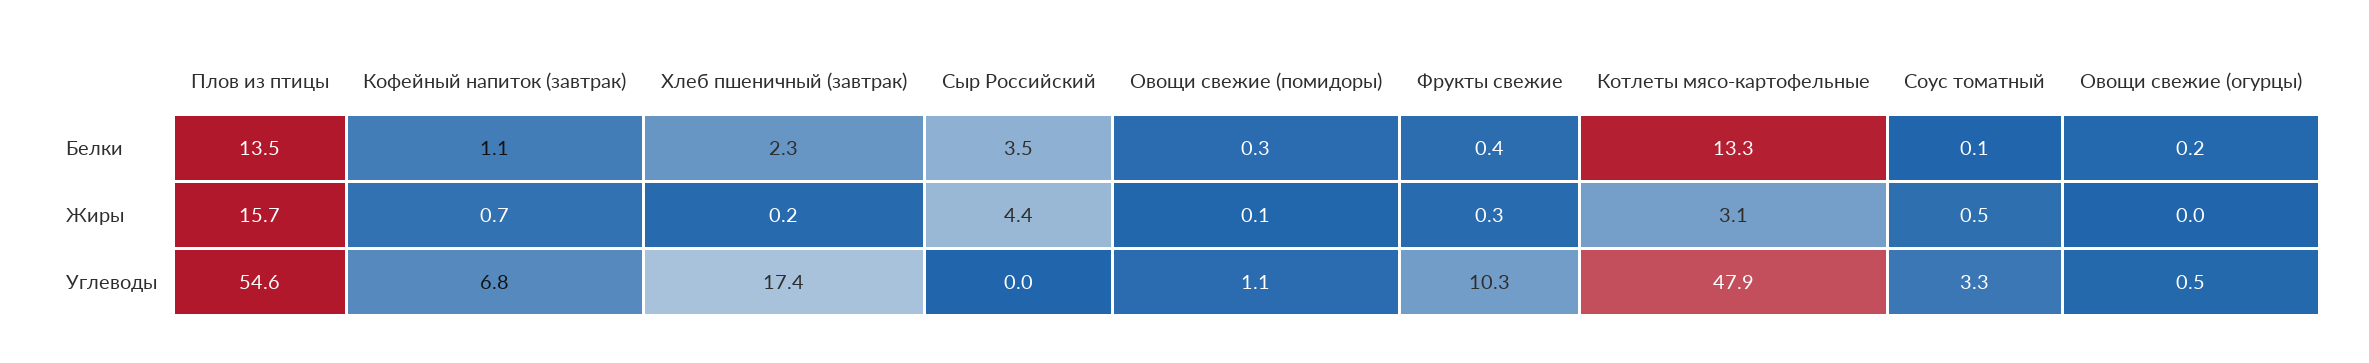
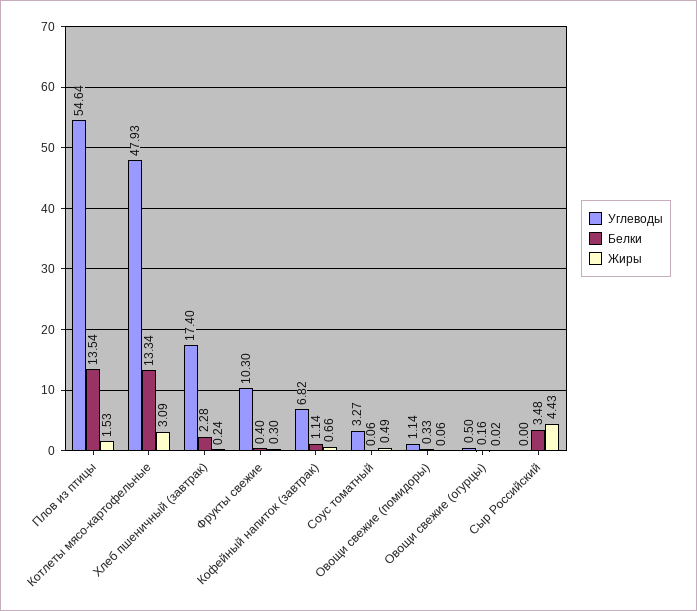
  {
    "Белки": {
      "Плов из птицы": 13.54,
      "Кофейный напиток (завтрак)": 1.14,
      "Хлеб пшеничный (завтрак)": 2.28,
      "Сыр Российский": 3.48,
      "Овощи свежие (помидоры)": 0.33,
      "Фрукты свежие": 0.4,
      "Котлеты мясо-картофельные": 13.34,
      "Соус томатный": 0.06,
      "Овощи свежие (огурцы)": 0.16
    },
    "Жиры": {
-     "Плов из птицы": 15.7,
+     "Плов из птицы": 1.53,
      "Кофейный напиток (завтрак)": 0.66,
      "Хлеб пшеничный (завтрак)": 0.24,
      "Сыр Российский": 4.43,
      "Овощи свежие (помидоры)": 0.06,
      "Фрукты свежие": 0.3,
      "Котлеты мясо-картофельные": 3.09,
      "Соус томатный": 0.49,
      "Овощи свежие (огурцы)": 0.02
    },
    "Углеводы": {
      "Плов из птицы": 54.64,
      "Кофейный напиток (завтрак)": 6.82,
      "Хлеб пшеничный (завтрак)": 17.4,
      "Сыр Российский": 0,
      "Овощи свежие (помидоры)": 1.14,
      "Фрукты свежие": 10.3,
      "Котлеты мясо-картофельные": 47.93,
      "Соус томатный": 3.27,
      "Овощи свежие (огурцы)": 0.5
    }
  }

